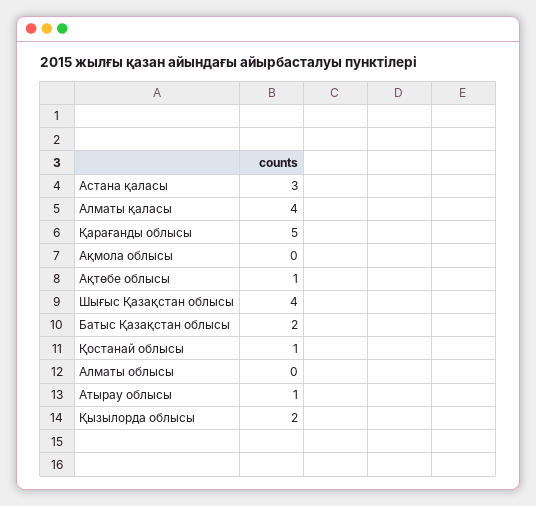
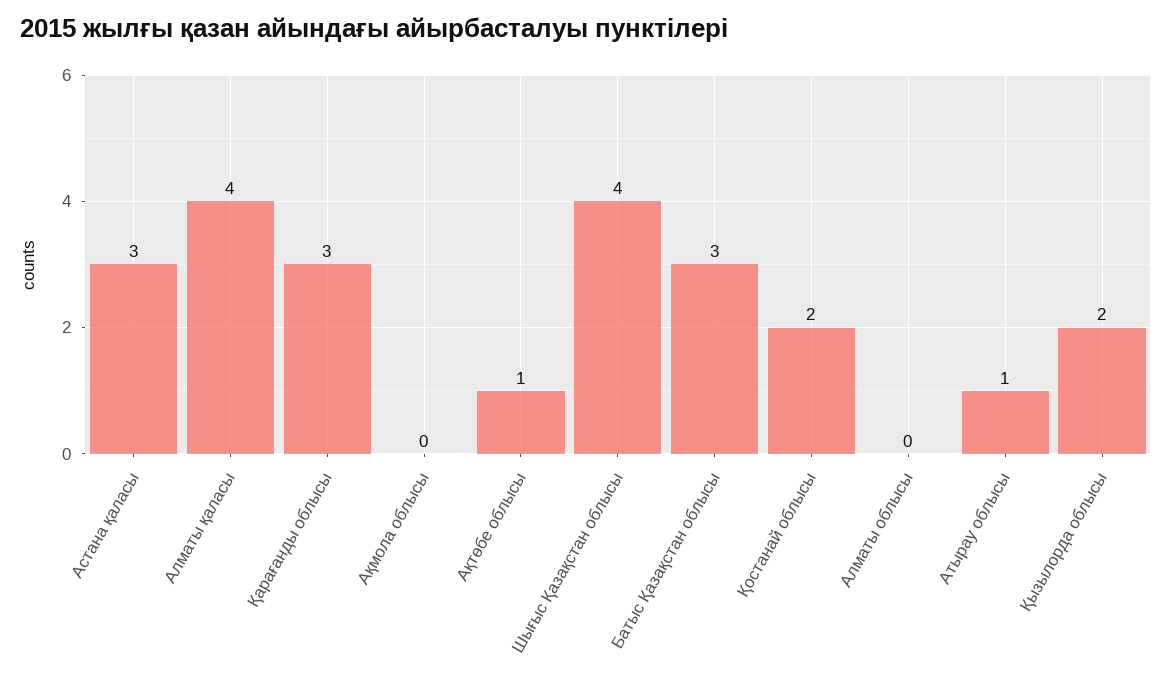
  {
    "Астана қаласы": 3,
    "Алматы қаласы": 4,
-   "Қарағанды облысы": 5,
+   "Қарағанды облысы": 3,
    "Ақмола облысы": 0,
    "Ақтөбе облысы": 1,
    "Шығыс Қазақстан облысы": 4,
-   "Батыс Қазақстан облысы": 2,
+   "Батыс Қазақстан облысы": 3,
-   "Қостанай облысы": 1,
+   "Қостанай облысы": 2,
    "Алматы облысы": 0,
    "Атырау облысы": 1,
    "Қызылорда облысы": 2
  }

